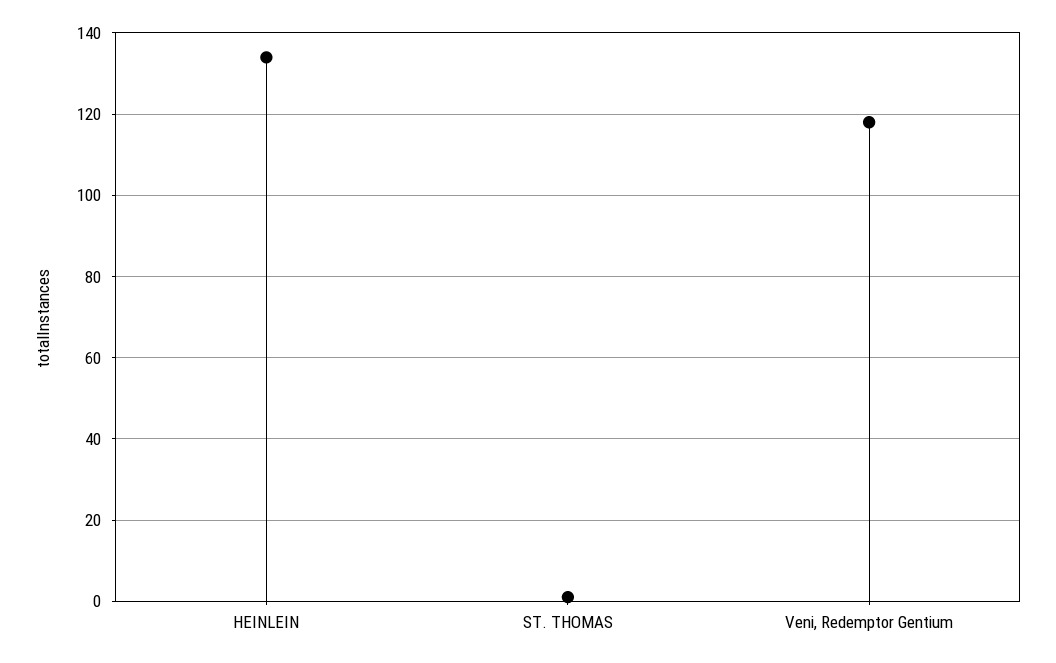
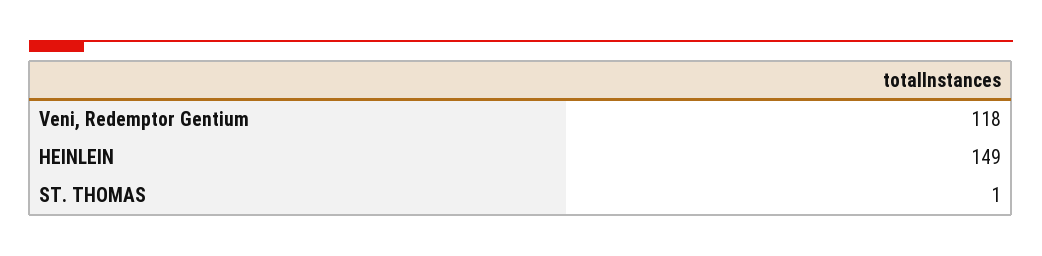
  {
-   "HEINLEIN": 135,
+   "HEINLEIN": 149,
    "ST. THOMAS": 1,
    "Veni, Redemptor Gentium": 118
  }

